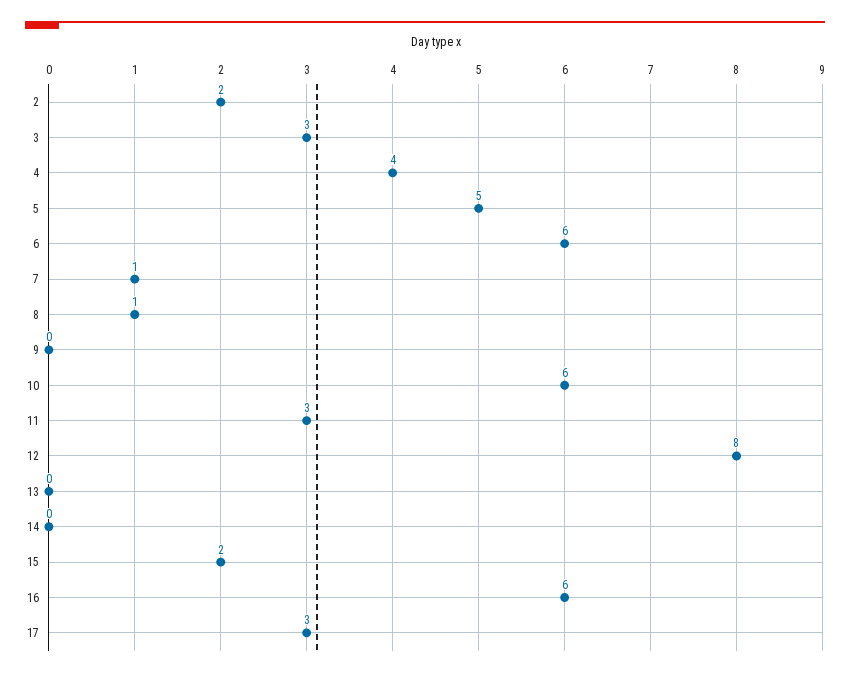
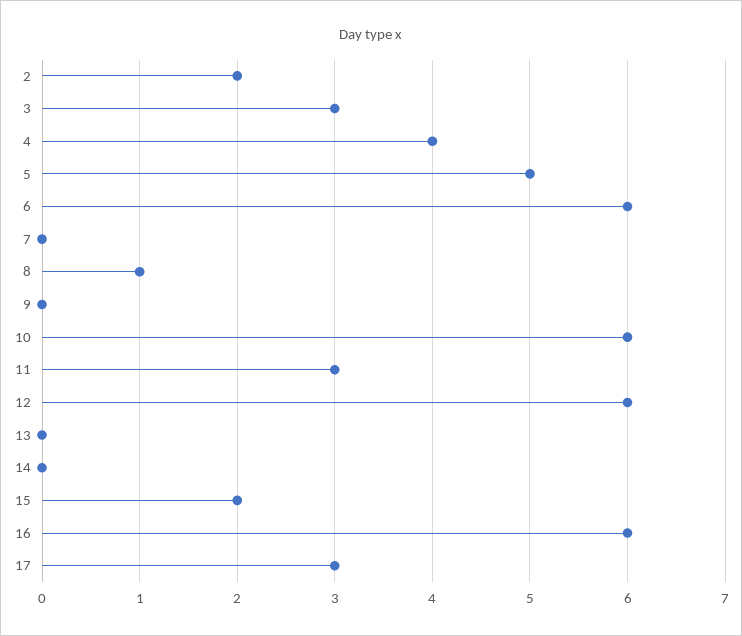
  {
    "2": 2,
    "3": 3,
    "4": 4,
    "5": 5,
    "6": 6,
-   "7": 1,
+   "7": 0,
    "8": 1,
    "9": 0,
    "10": 6,
    "11": 3,
-   "12": 8,
+   "12": 6,
    "13": 0,
    "14": 0,
    "15": 2,
    "16": 6,
    "17": 3
  }

